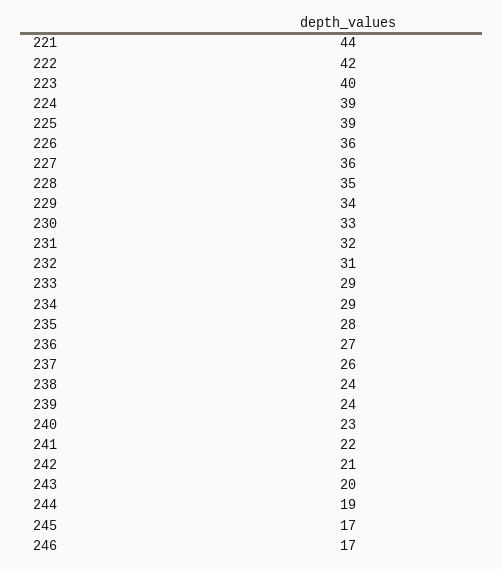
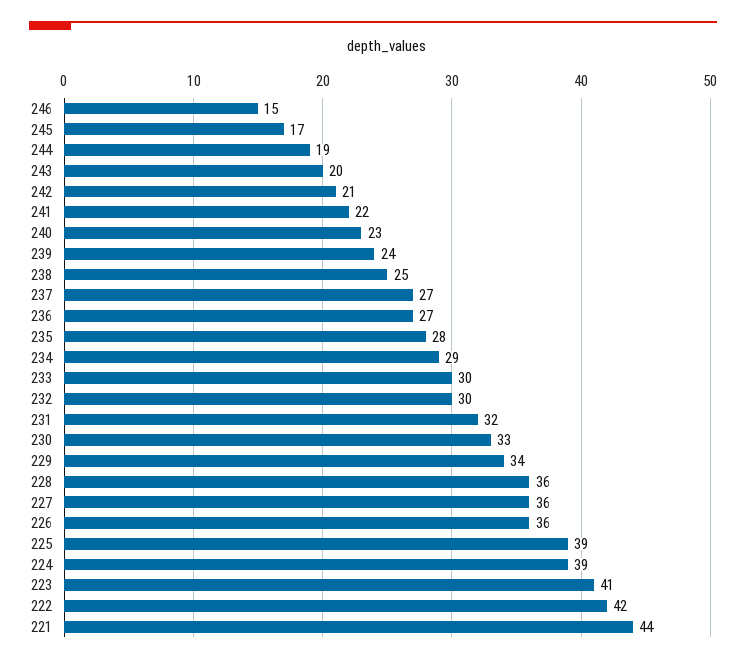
  {
    "221": 44,
    "222": 42,
-   "223": 40,
+   "223": 41,
    "224": 39,
    "225": 39,
    "226": 36,
    "227": 36,
-   "228": 35,
+   "228": 36,
    "229": 34,
    "230": 33,
    "231": 32,
-   "232": 31,
+   "232": 30,
-   "233": 29,
+   "233": 30,
    "234": 29,
    "235": 28,
    "236": 27,
-   "237": 26,
+   "237": 27,
-   "238": 24,
+   "238": 25,
    "239": 24,
    "240": 23,
    "241": 22,
    "242": 21,
    "243": 20,
    "244": 19,
    "245": 17,
-   "246": 17
+   "246": 15
  }

